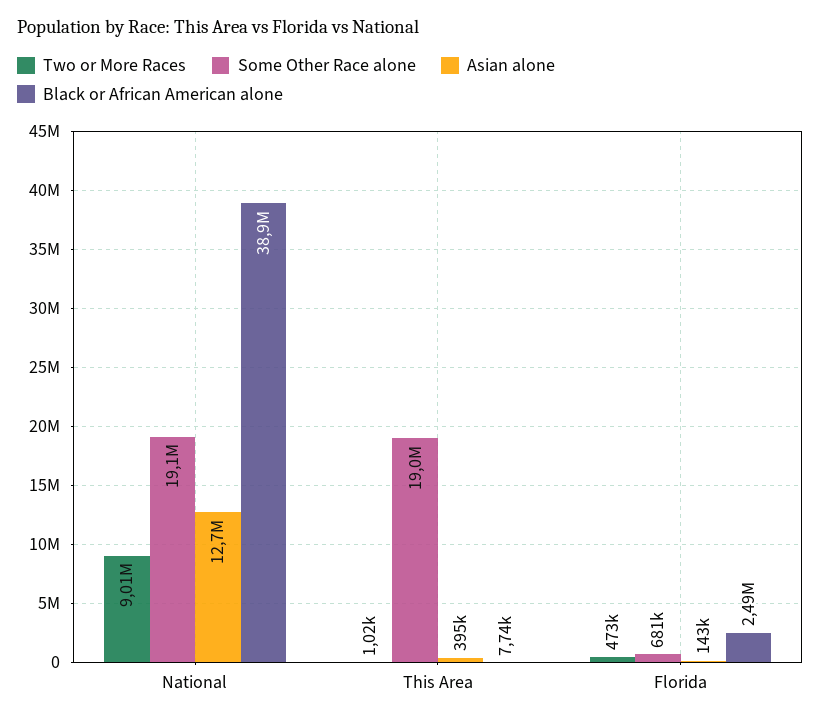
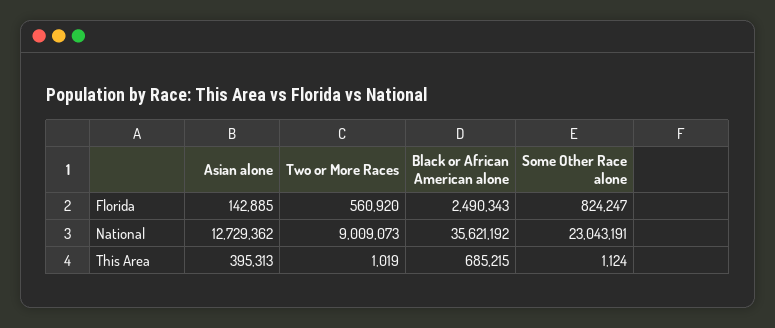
  {
    "Two or More Races": {
      "National": 9009073,
      "This Area": 1019,
-     "Florida": 473000
+     "Florida": 560920
    },
    "Some Other Race alone": {
-     "National": 19100000,
+     "National": 23043191,
-     "This Area": 19000000,
+     "This Area": 1124,
-     "Florida": 681000
+     "Florida": 824247
    },
    "Asian alone": {
      "National": 12729362,
      "This Area": 395313,
      "Florida": 142885
    },
    "Black or African American alone": {
-     "National": 38900000,
+     "National": 35621192,
-     "This Area": 7740,
+     "This Area": 685215,
      "Florida": 2490343
    }
  }

